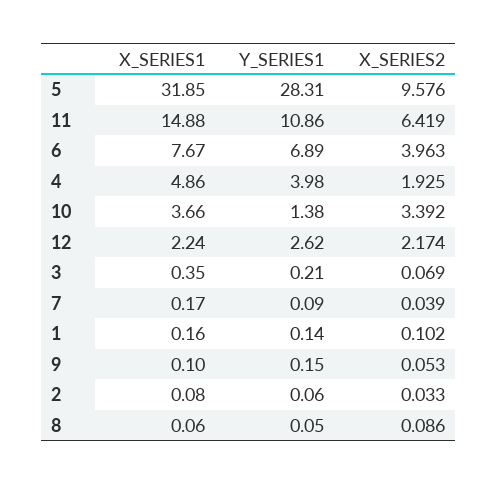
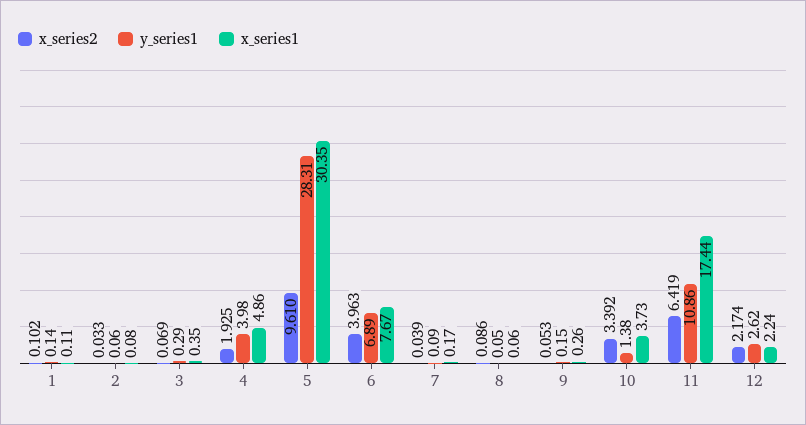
  {
    "X_SERIES1": {
-     "5": 31.85,
+     "5": 30.35,
-     "11": 14.88,
+     "11": 17.44,
      "6": 7.67,
      "4": 4.86,
-     "10": 3.66,
+     "10": 3.73,
      "12": 2.24,
      "3": 0.35,
      "7": 0.17,
-     "1": 0.16,
+     "1": 0.11,
-     "9": 0.1,
+     "9": 0.26,
      "2": 0.08,
      "8": 0.06
    },
    "Y_SERIES1": {
      "5": 28.31,
      "11": 10.86,
      "6": 6.89,
      "4": 3.98,
      "10": 1.38,
      "12": 2.62,
-     "3": 0.21,
+     "3": 0.29,
      "7": 0.09,
      "1": 0.14,
      "9": 0.15,
      "2": 0.06,
      "8": 0.05
    },
    "X_SERIES2": {
-     "5": 9.576,
+     "5": 9.61,
      "11": 6.419,
      "6": 3.963,
      "4": 1.925,
      "10": 3.392,
      "12": 2.174,
      "3": 0.069,
      "7": 0.039,
      "1": 0.102,
      "9": 0.053,
      "2": 0.033,
      "8": 0.086
    }
  }

